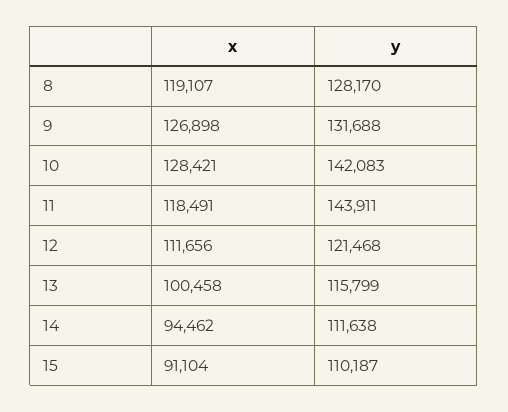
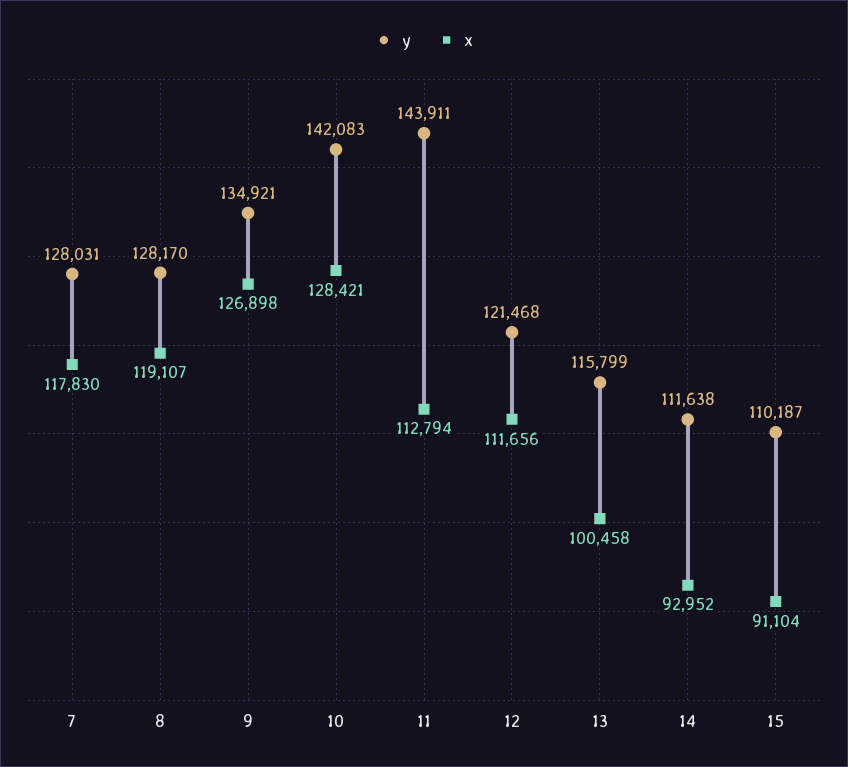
  {
    "x": {
      "8": 119107,
      "9": 126898,
      "10": 128421,
-     "11": 118491,
+     "11": 112794,
      "12": 111656,
      "13": 100458,
-     "14": 94462,
+     "14": 92952,
-     "15": 91104
+     "15": 91104,
+     "7": 117830
    },
    "y": {
      "8": 128170,
-     "9": 131688,
+     "9": 134921,
      "10": 142083,
      "11": 143911,
      "12": 121468,
      "13": 115799,
      "14": 111638,
-     "15": 110187
+     "15": 110187,
+     "7": 128031
    }
  }

